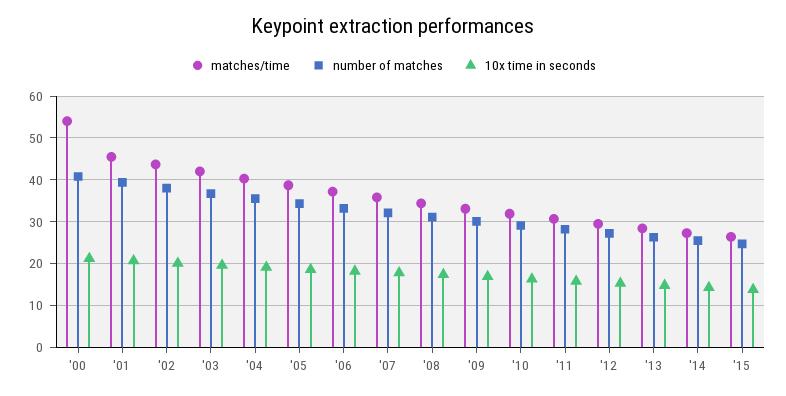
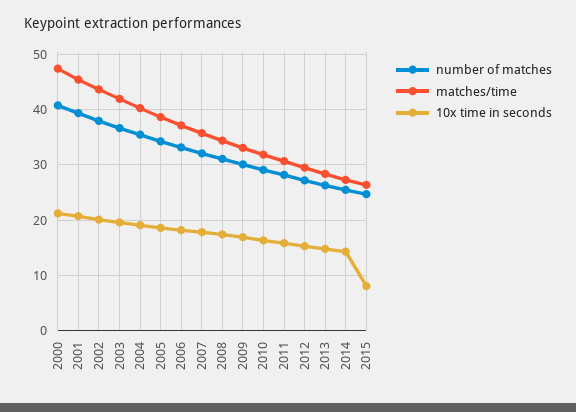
  {
    "matches/time": {
-     "'00": 54,
+     "'00": 48,
      "'01": 46,
      "'02": 44,
      "'03": 42,
      "'04": 40,
      "'05": 38,
      "'06": 38,
      "'07": 36,
      "'08": 34,
      "'09": 34,
      "'10": 32,
      "'11": 30,
      "'12": 30,
      "'13": 28,
      "'14": 28,
      "'15": 26
    },
    "number of matches": {
      "'00": 40,
      "'01": 40,
      "'02": 38,
      "'03": 36,
      "'04": 36,
      "'05": 34,
      "'06": 34,
      "'07": 32,
      "'08": 32,
      "'09": 30,
      "'10": 30,
      "'11": 28,
      "'12": 28,
      "'13": 26,
      "'14": 26,
      "'15": 24
    },
    "10x time in seconds": {
      "'00": 22,
      "'01": 20,
      "'02": 20,
      "'03": 20,
      "'04": 20,
      "'05": 18,
      "'06": 18,
      "'07": 18,
      "'08": 18,
      "'09": 16,
      "'10": 16,
      "'11": 16,
      "'12": 16,
      "'13": 14,
      "'14": 14,
-     "'15": 14
+     "'15": 8
    }
  }

